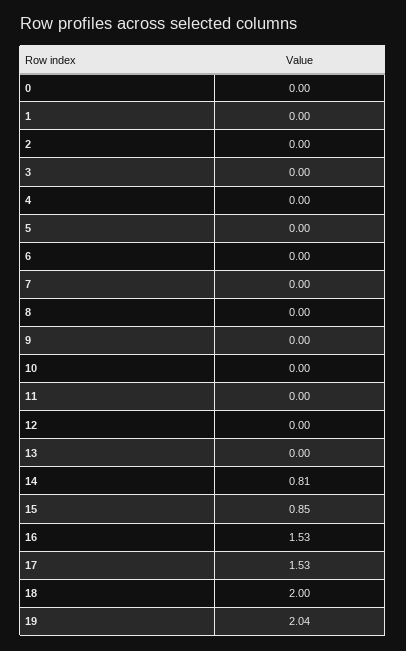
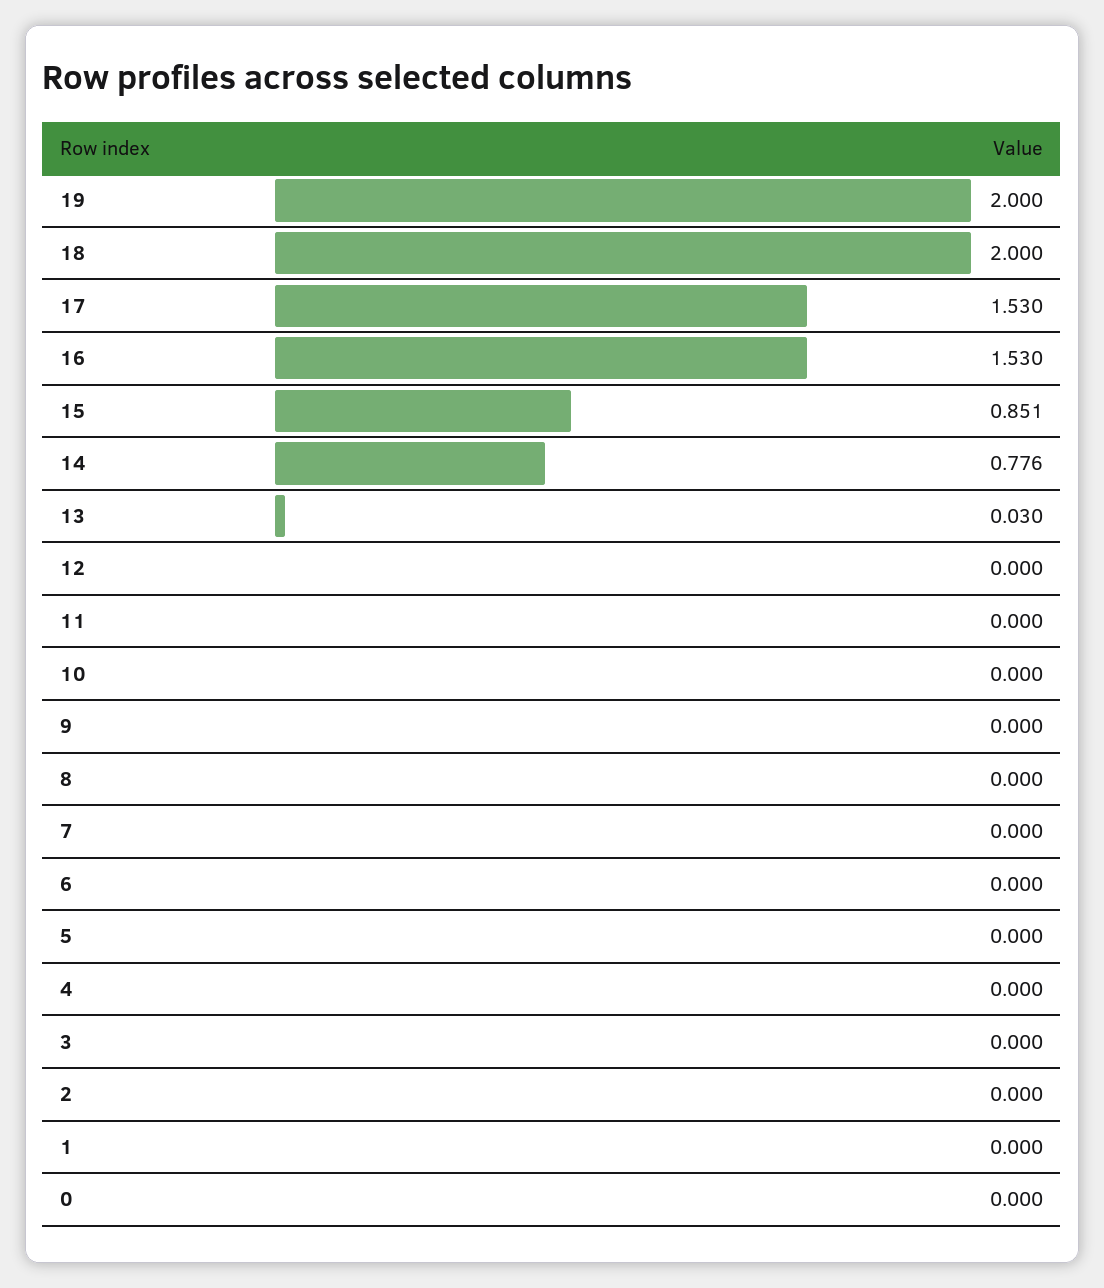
  {
    "0": 0,
    "1": 0,
    "2": 0,
    "3": 0,
    "4": 0,
    "5": 0,
    "6": 0,
    "7": 0,
    "8": 0,
    "9": 0,
    "10": 0,
    "11": 0,
    "12": 0,
-   "13": 0,
+   "13": 0.03,
-   "14": 0.81,
+   "14": 0.776,
    "15": 0.851,
    "16": 1.53,
    "17": 1.53,
    "18": 2,
-   "19": 2.04
+   "19": 2
  }

